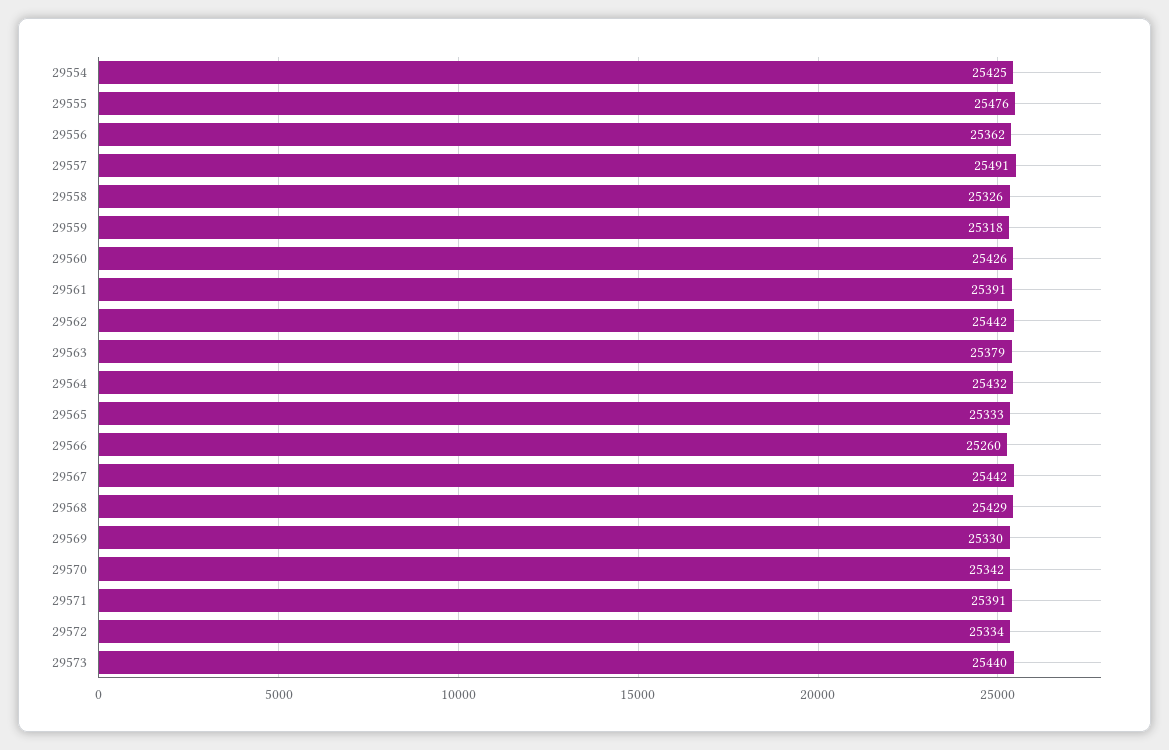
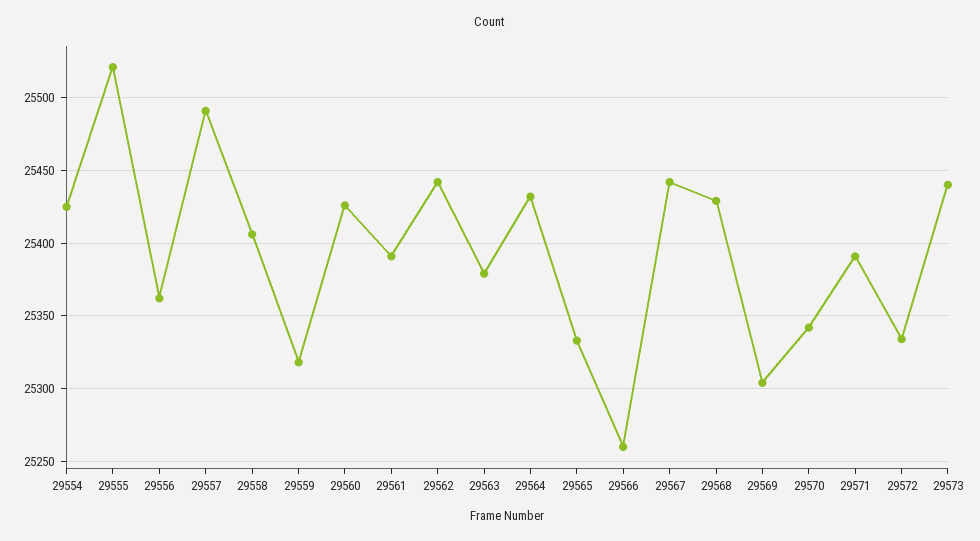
  {
    "29554": 25425,
-   "29555": 25476,
+   "29555": 25520,
    "29556": 25362,
    "29557": 25491,
-   "29558": 25326,
+   "29558": 25405,
    "29559": 25318,
    "29560": 25426,
    "29561": 25391,
    "29562": 25442,
    "29563": 25379,
    "29564": 25432,
    "29565": 25333,
    "29566": 25260,
    "29567": 25442,
    "29568": 25429,
-   "29569": 25330,
+   "29569": 25305,
    "29570": 25342,
    "29571": 25391,
    "29572": 25334,
    "29573": 25440
  }

